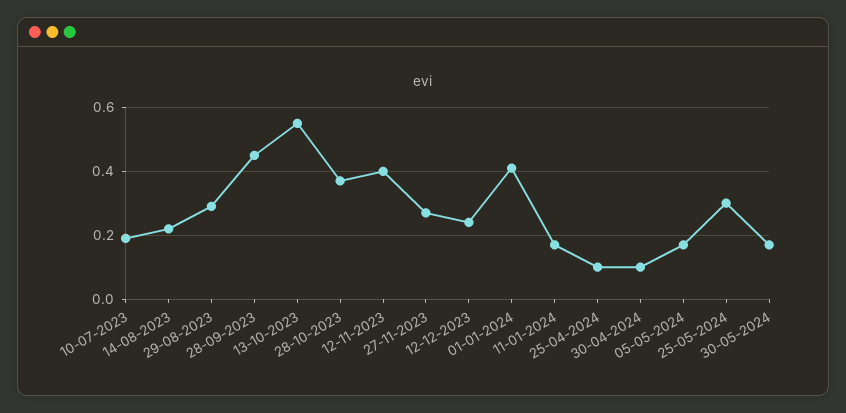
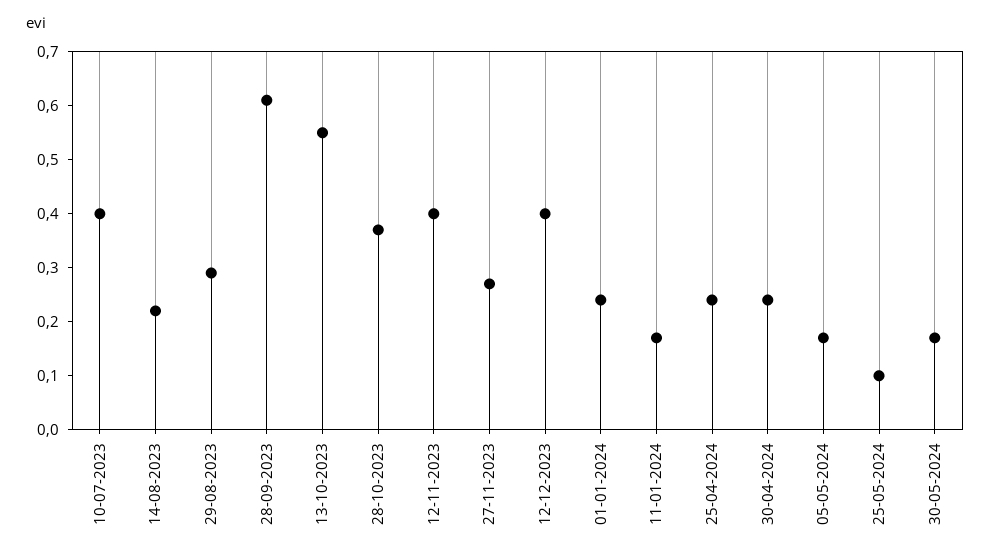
  {
-   "10-07-2023": 0.2,
+   "10-07-2023": 0.4,
    "14-08-2023": 0.2,
    "29-08-2023": 0.3,
-   "28-09-2023": 0.45,
+   "28-09-2023": 0.6,
    "13-10-2023": 0.55,
    "28-10-2023": 0.35,
    "12-11-2023": 0.4,
    "27-11-2023": 0.25,
-   "12-12-2023": 0.25,
+   "12-12-2023": 0.4,
-   "01-01-2024": 0.4,
+   "01-01-2024": 0.25,
    "11-01-2024": 0.15,
-   "25-04-2024": 0.1,
+   "25-04-2024": 0.25,
-   "30-04-2024": 0.1,
+   "30-04-2024": 0.25,
    "05-05-2024": 0.15,
-   "25-05-2024": 0.3,
+   "25-05-2024": 0.1,
    "30-05-2024": 0.15
  }

